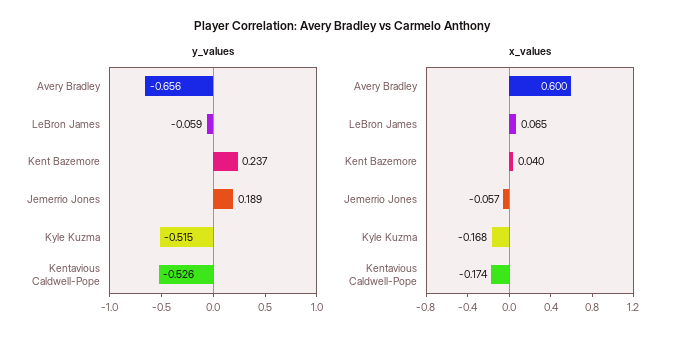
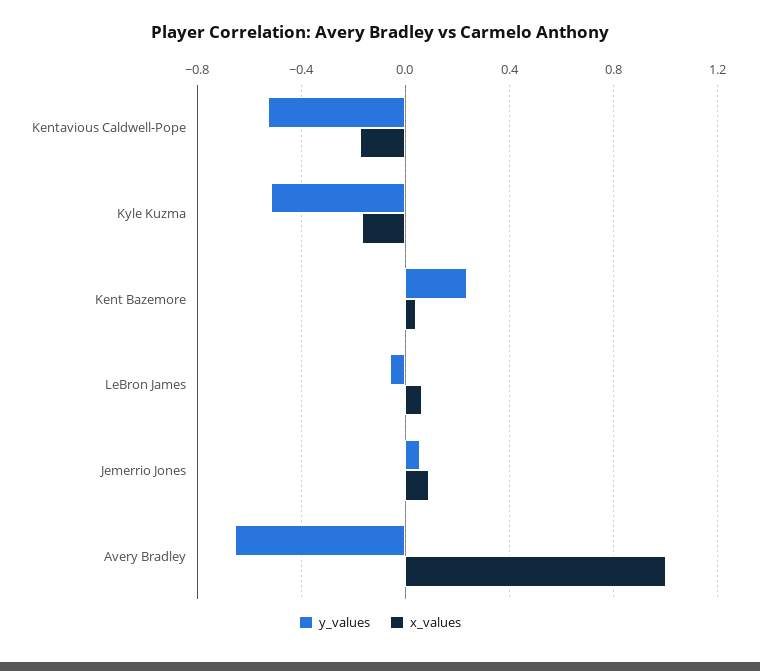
  {
    "y_values": {
      "Avery Bradley": -0.656,
      "LeBron James": -0.059,
      "Kent Bazemore": 0.237,
-     "Jemerrio Jones": 0.189,
+     "Jemerrio Jones": 0.05,
      "Kyle Kuzma": -0.515,
      "Kentavious Caldwell-Pope": -0.526
    },
    "x_values": {
-     "Avery Bradley": 0.6,
+     "Avery Bradley": 1,
      "LeBron James": 0.065,
      "Kent Bazemore": 0.04,
-     "Jemerrio Jones": -0.057,
+     "Jemerrio Jones": 0.1,
      "Kyle Kuzma": -0.168,
      "Kentavious Caldwell-Pope": -0.174
    }
  }

